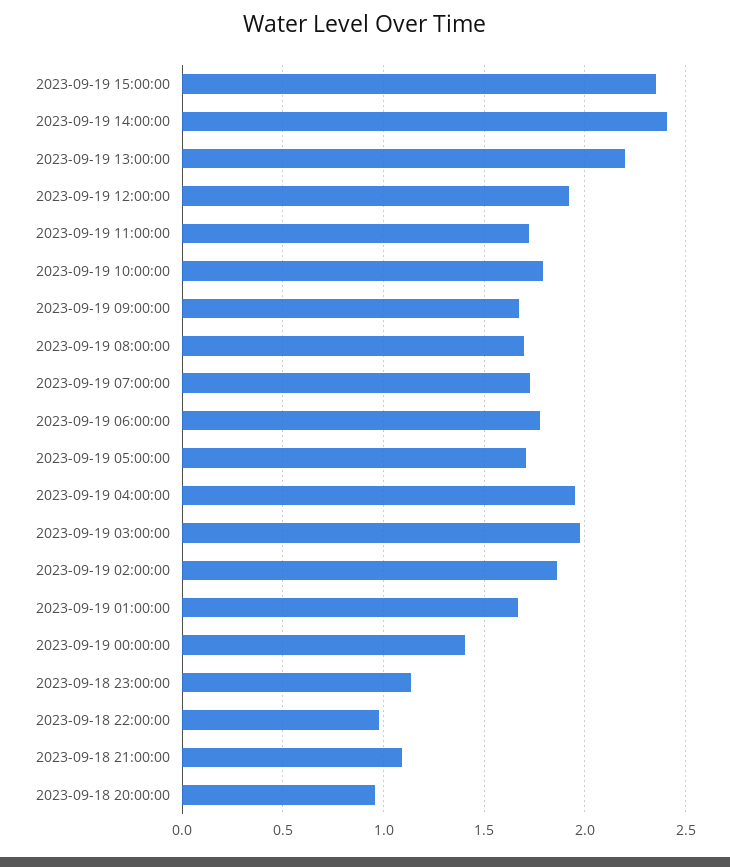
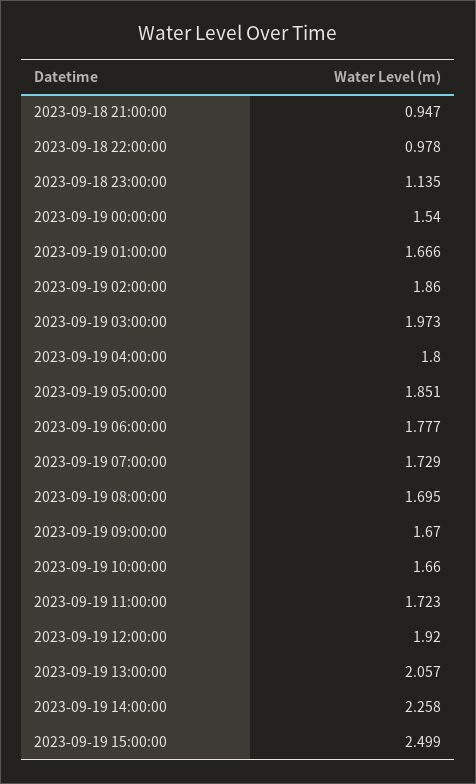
  {
-   "2023-09-19 15:00:00": 2.35,
+   "2023-09-19 15:00:00": 2.499,
-   "2023-09-19 14:00:00": 2.4,
+   "2023-09-19 14:00:00": 2.258,
-   "2023-09-19 13:00:00": 2.2,
+   "2023-09-19 13:00:00": 2.057,
    "2023-09-19 12:00:00": 1.92,
    "2023-09-19 11:00:00": 1.723,
-   "2023-09-19 10:00:00": 1.8,
+   "2023-09-19 10:00:00": 1.66,
    "2023-09-19 09:00:00": 1.67,
    "2023-09-19 08:00:00": 1.695,
    "2023-09-19 07:00:00": 1.729,
    "2023-09-19 06:00:00": 1.777,
-   "2023-09-19 05:00:00": 1.7,
+   "2023-09-19 05:00:00": 1.851,
-   "2023-09-19 04:00:00": 1.95,
+   "2023-09-19 04:00:00": 1.8,
    "2023-09-19 03:00:00": 1.973,
    "2023-09-19 02:00:00": 1.86,
    "2023-09-19 01:00:00": 1.666,
-   "2023-09-19 00:00:00": 1.4,
+   "2023-09-19 00:00:00": 1.54,
    "2023-09-18 23:00:00": 1.135,
    "2023-09-18 22:00:00": 0.978,
-   "2023-09-18 21:00:00": 1.1,
+   "2023-09-18 21:00:00": 0.947
-   "2023-09-18 20:00:00": 0.95
  }

